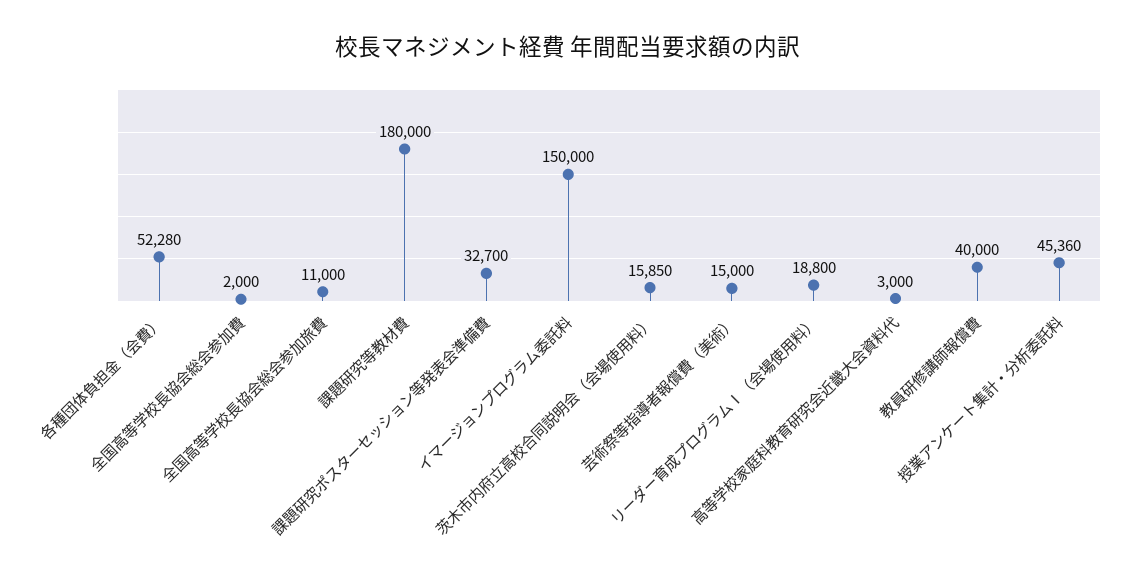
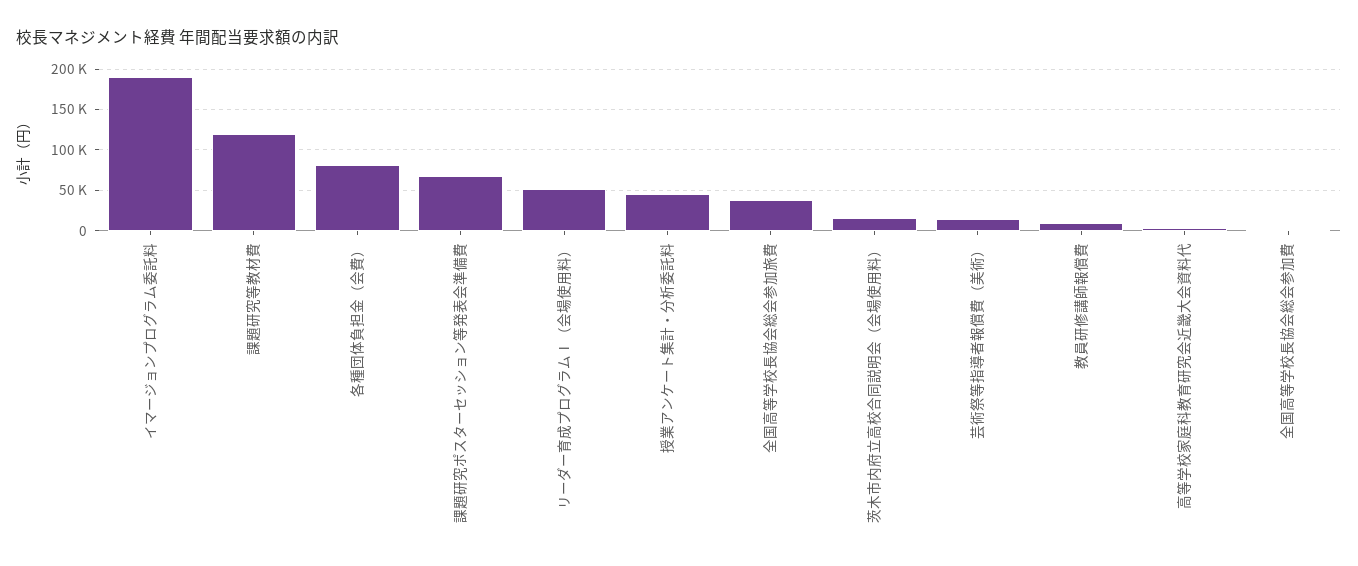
  {
-   "各種団体負担金（会費）": 52280,
+   "各種団体負担金（会費）": 80000,
    "全国高等学校長協会総会参加費": 2000,
-   "全国高等学校長協会総会参加旅費": 11000,
+   "全国高等学校長協会総会参加旅費": 40000,
-   "課題研究等教材費": 180000,
+   "課題研究等教材費": 120000,
-   "課題研究ポスターセッション等発表会準備費": 32700,
+   "課題研究ポスターセッション等発表会準備費": 70000,
-   "イマージョンプログラム委託料": 150000,
+   "イマージョンプログラム委託料": 190000,
    "茨木市内府立高校合同説明会（会場使用料）": 15850,
    "芸術祭等指導者報償費（美術）": 15000,
-   "リーダー育成プログラムⅠ（会場使用料）": 18800,
+   "リーダー育成プログラムⅠ（会場使用料）": 50000,
    "高等学校家庭科教育研究会近畿大会資料代": 3000,
-   "教員研修講師報償費": 40000,
+   "教員研修講師報償費": 10000,
    "授業アンケート集計・分析委託料": 45360
  }

